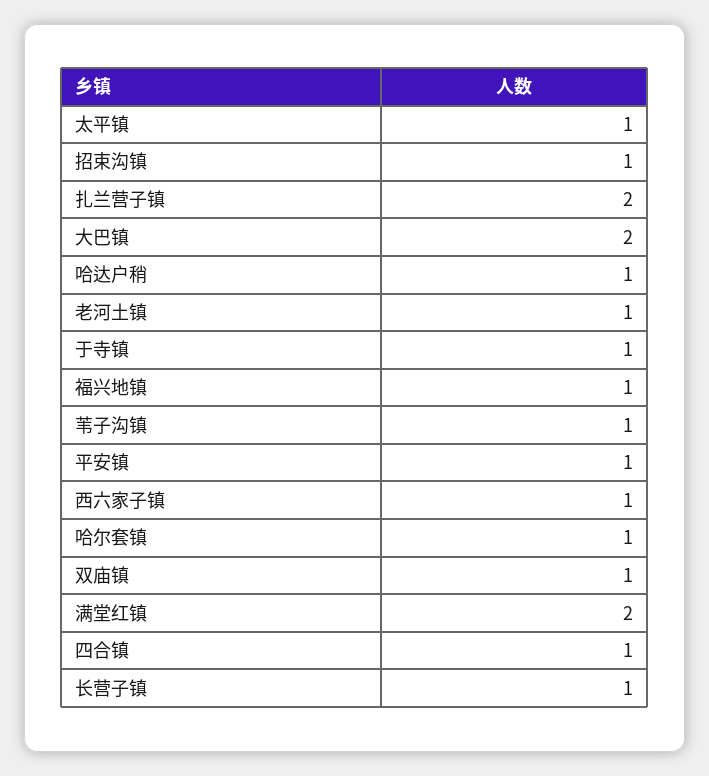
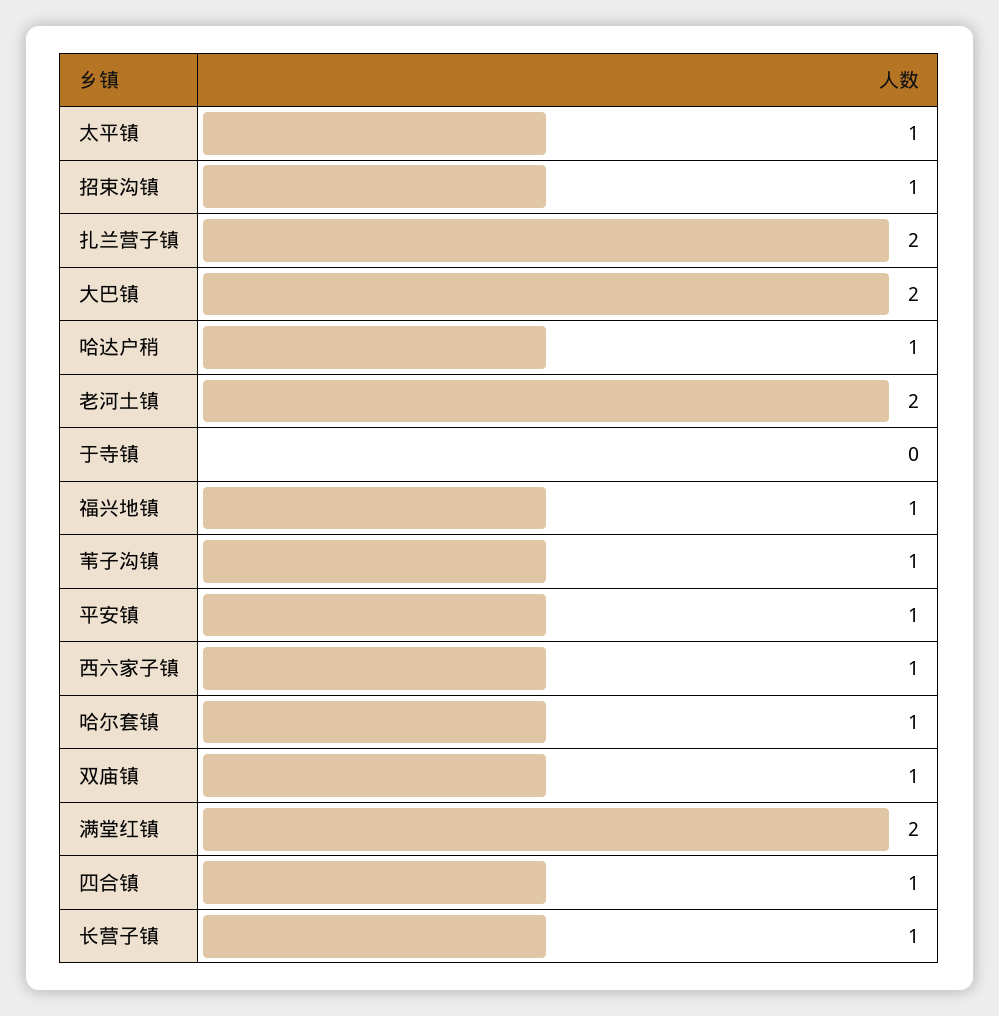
  {
    "太平镇": 1,
    "招束沟镇": 1,
    "扎兰营子镇": 2,
    "大巴镇": 2,
    "哈达户稍": 1,
-   "老河土镇": 1,
+   "老河土镇": 2,
-   "于寺镇": 1,
+   "于寺镇": 0,
    "福兴地镇": 1,
    "苇子沟镇": 1,
    "平安镇": 1,
    "西六家子镇": 1,
    "哈尔套镇": 1,
    "双庙镇": 1,
    "满堂红镇": 2,
    "四合镇": 1,
    "长营子镇": 1
  }

